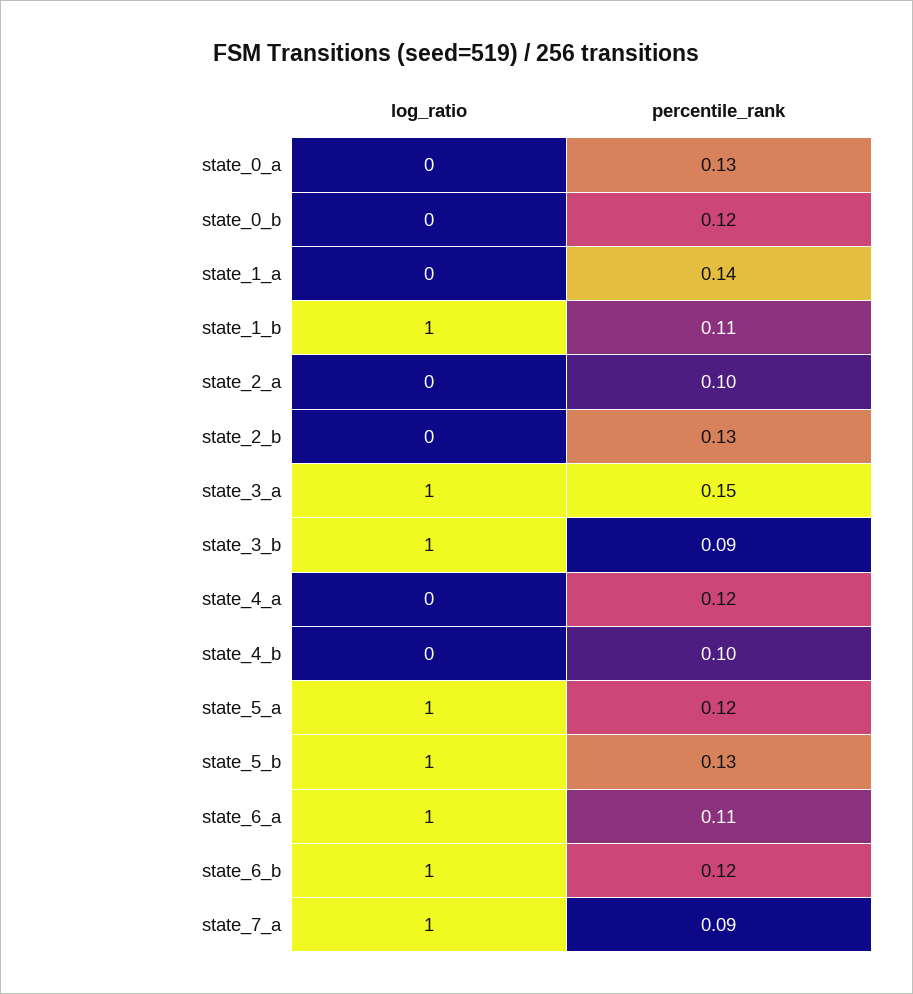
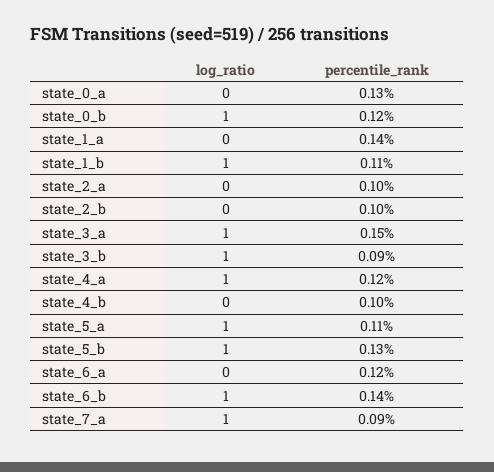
  {
    "log_ratio": {
      "state_0_a": 0,
-     "state_0_b": 0,
+     "state_0_b": 1,
      "state_1_a": 0,
      "state_1_b": 1,
      "state_2_a": 0,
      "state_2_b": 0,
      "state_3_a": 1,
      "state_3_b": 1,
-     "state_4_a": 0,
+     "state_4_a": 1,
      "state_4_b": 0,
      "state_5_a": 1,
      "state_5_b": 1,
-     "state_6_a": 1,
+     "state_6_a": 0,
      "state_6_b": 1,
      "state_7_a": 1
    },
    "percentile_rank": {
      "state_0_a": 0.13,
      "state_0_b": 0.12,
      "state_1_a": 0.14,
      "state_1_b": 0.11,
      "state_2_a": 0.1,
-     "state_2_b": 0.13,
+     "state_2_b": 0.1,
      "state_3_a": 0.15,
      "state_3_b": 0.09,
      "state_4_a": 0.12,
      "state_4_b": 0.1,
-     "state_5_a": 0.12,
+     "state_5_a": 0.11,
      "state_5_b": 0.13,
-     "state_6_a": 0.11,
+     "state_6_a": 0.12,
-     "state_6_b": 0.12,
+     "state_6_b": 0.14,
      "state_7_a": 0.09
    }
  }

